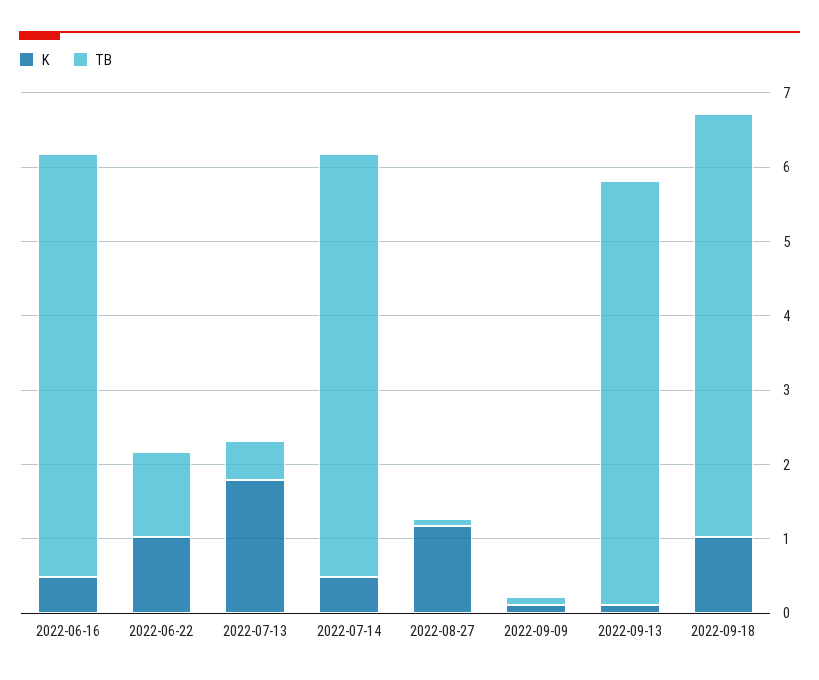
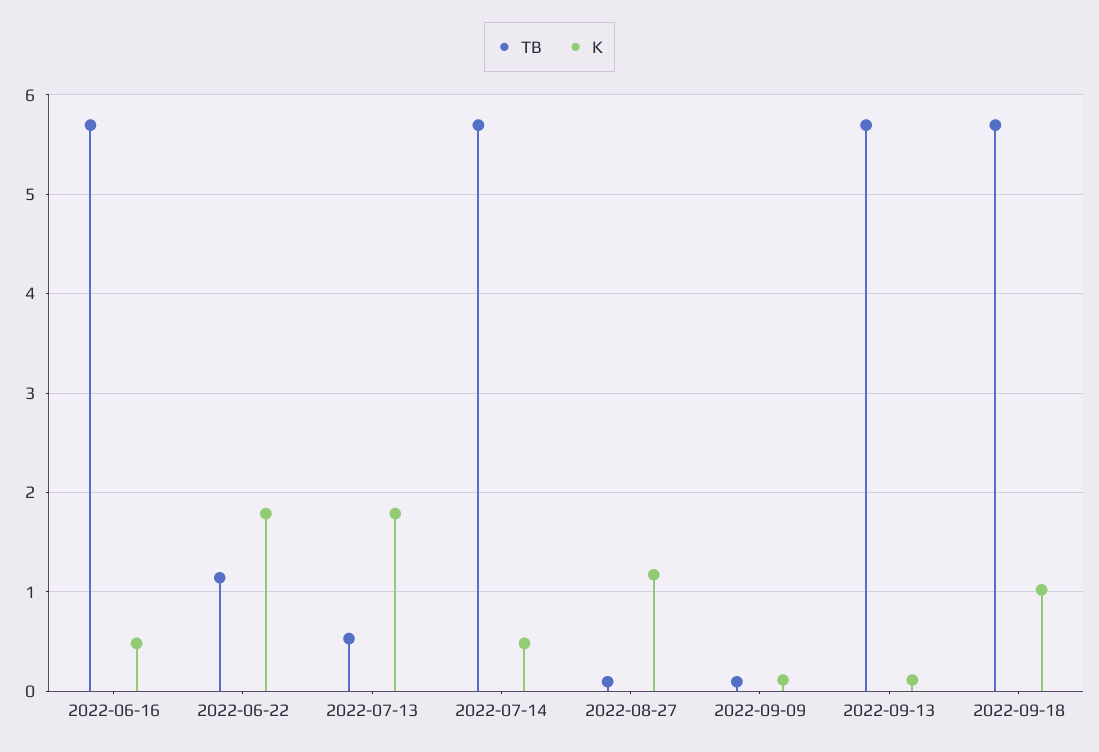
  {
    "K": {
      "2022-06-16": 0.5,
-     "2022-06-22": 1,
+     "2022-06-22": 1.8,
      "2022-07-13": 1.8,
      "2022-07-14": 0.5,
      "2022-08-27": 1.2,
      "2022-09-09": 0.1,
      "2022-09-13": 0.1,
      "2022-09-18": 1
    },
    "TB": {
      "2022-06-16": 5.7,
      "2022-06-22": 1.1,
      "2022-07-13": 0.5,
      "2022-07-14": 5.7,
      "2022-08-27": 0.1,
      "2022-09-09": 0.1,
      "2022-09-13": 5.7,
      "2022-09-18": 5.7
    }
  }

